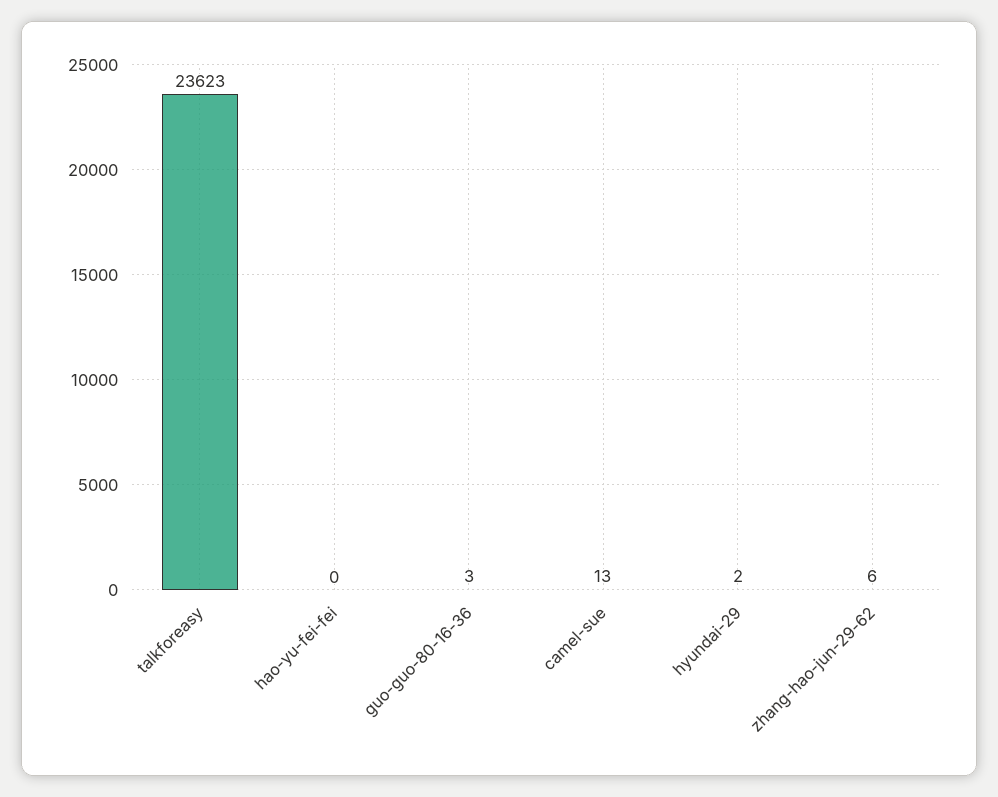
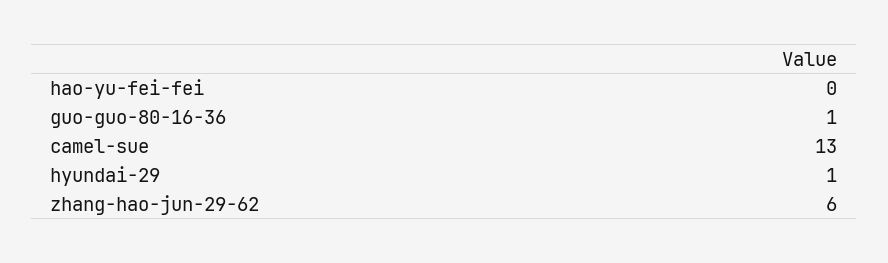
  {
-   "talkforeasy": 23623,
    "hao-yu-fei-fei": 0,
-   "guo-guo-80-16-36": 3,
+   "guo-guo-80-16-36": 1,
    "camel-sue": 13,
-   "hyundai-29": 2,
+   "hyundai-29": 1,
    "zhang-hao-jun-29-62": 6
  }

